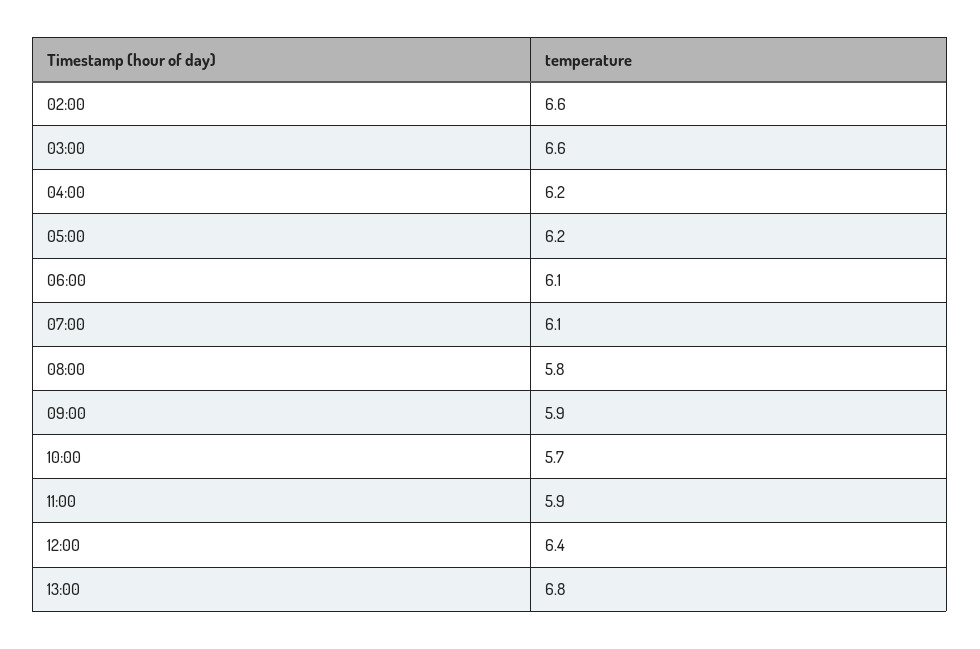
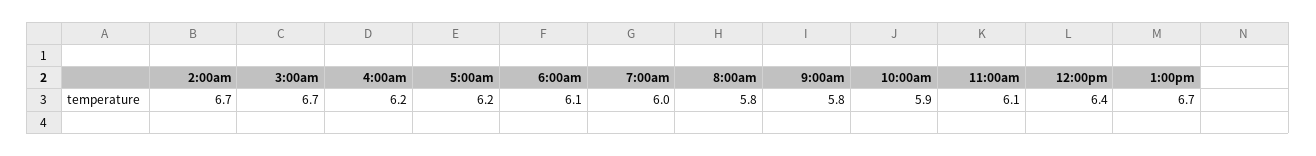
  {
-   "02:00": 6.6,
+   "02:00": 6.7,
-   "03:00": 6.6,
+   "03:00": 6.7,
    "04:00": 6.2,
    "05:00": 6.2,
    "06:00": 6.1,
-   "07:00": 6.1,
+   "07:00": 6,
    "08:00": 5.8,
-   "09:00": 5.9,
+   "09:00": 5.8,
-   "10:00": 5.7,
+   "10:00": 5.9,
-   "11:00": 5.9,
+   "11:00": 6.1,
    "12:00": 6.4,
-   "13:00": 6.8
+   "13:00": 6.7
  }

